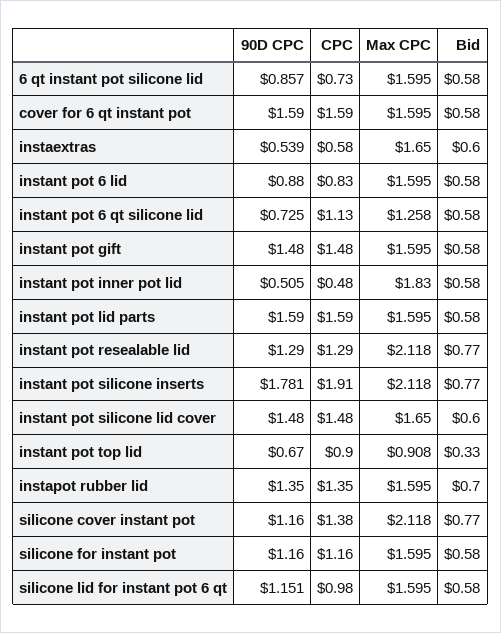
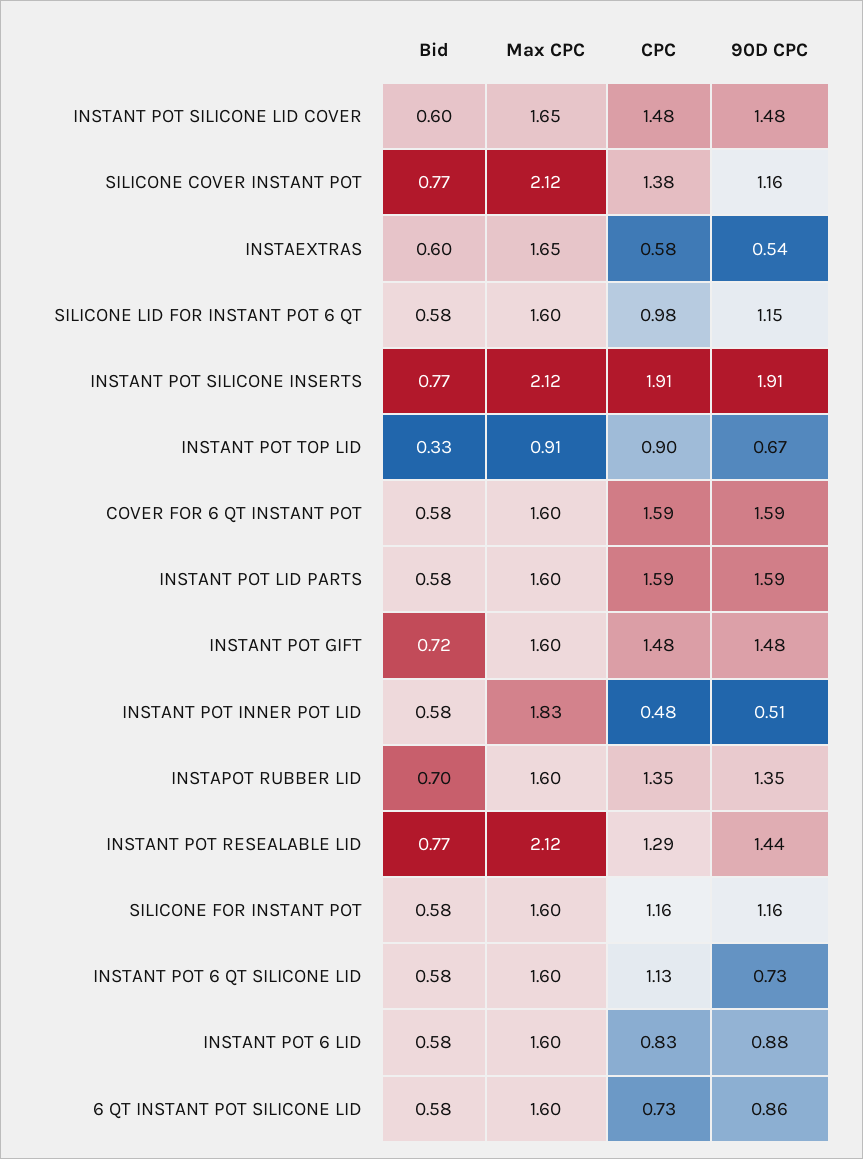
  {
    "90D CPC": {
      "6 qt instant pot silicone lid": 0.857,
      "cover for 6 qt instant pot": 1.59,
      "instaextras": 0.539,
      "instant pot 6 lid": 0.88,
      "instant pot 6 qt silicone lid": 0.725,
      "instant pot gift": 1.48,
      "instant pot inner pot lid": 0.505,
      "instant pot lid parts": 1.59,
-     "instant pot resealable lid": 1.29,
+     "instant pot resealable lid": 1.44,
-     "instant pot silicone inserts": 1.781,
+     "instant pot silicone inserts": 1.91,
      "instant pot silicone lid cover": 1.48,
      "instant pot top lid": 0.67,
      "instapot rubber lid": 1.35,
      "silicone cover instant pot": 1.16,
      "silicone for instant pot": 1.16,
      "silicone lid for instant pot 6 qt": 1.151
    },
    "CPC": {
      "6 qt instant pot silicone lid": 0.73,
      "cover for 6 qt instant pot": 1.59,
      "instaextras": 0.58,
      "instant pot 6 lid": 0.83,
      "instant pot 6 qt silicone lid": 1.13,
      "instant pot gift": 1.48,
      "instant pot inner pot lid": 0.48,
      "instant pot lid parts": 1.59,
      "instant pot resealable lid": 1.29,
      "instant pot silicone inserts": 1.91,
      "instant pot silicone lid cover": 1.48,
      "instant pot top lid": 0.9,
      "instapot rubber lid": 1.35,
      "silicone cover instant pot": 1.38,
      "silicone for instant pot": 1.16,
      "silicone lid for instant pot 6 qt": 0.98
    },
    "Max CPC": {
      "6 qt instant pot silicone lid": 1.595,
      "cover for 6 qt instant pot": 1.595,
      "instaextras": 1.65,
      "instant pot 6 lid": 1.595,
-     "instant pot 6 qt silicone lid": 1.258,
+     "instant pot 6 qt silicone lid": 1.6,
      "instant pot gift": 1.595,
      "instant pot inner pot lid": 1.83,
      "instant pot lid parts": 1.595,
      "instant pot resealable lid": 2.118,
      "instant pot silicone inserts": 2.118,
      "instant pot silicone lid cover": 1.65,
      "instant pot top lid": 0.908,
      "instapot rubber lid": 1.595,
      "silicone cover instant pot": 2.118,
      "silicone for instant pot": 1.595,
      "silicone lid for instant pot 6 qt": 1.595
    },
    "Bid": {
      "6 qt instant pot silicone lid": 0.58,
      "cover for 6 qt instant pot": 0.58,
      "instaextras": 0.6,
      "instant pot 6 lid": 0.58,
      "instant pot 6 qt silicone lid": 0.58,
-     "instant pot gift": 0.58,
+     "instant pot gift": 0.72,
      "instant pot inner pot lid": 0.58,
      "instant pot lid parts": 0.58,
      "instant pot resealable lid": 0.77,
      "instant pot silicone inserts": 0.77,
      "instant pot silicone lid cover": 0.6,
      "instant pot top lid": 0.33,
      "instapot rubber lid": 0.7,
      "silicone cover instant pot": 0.77,
      "silicone for instant pot": 0.58,
      "silicone lid for instant pot 6 qt": 0.58
    }
  }

